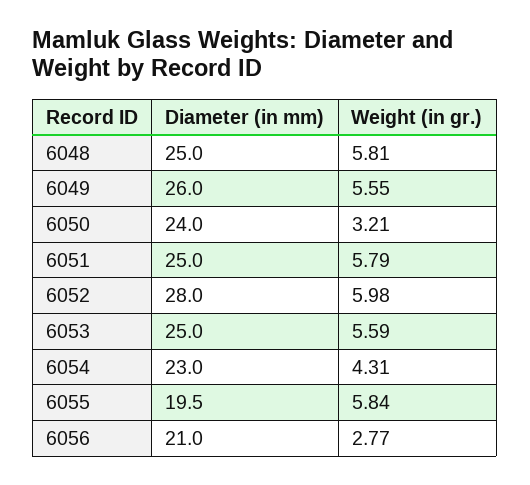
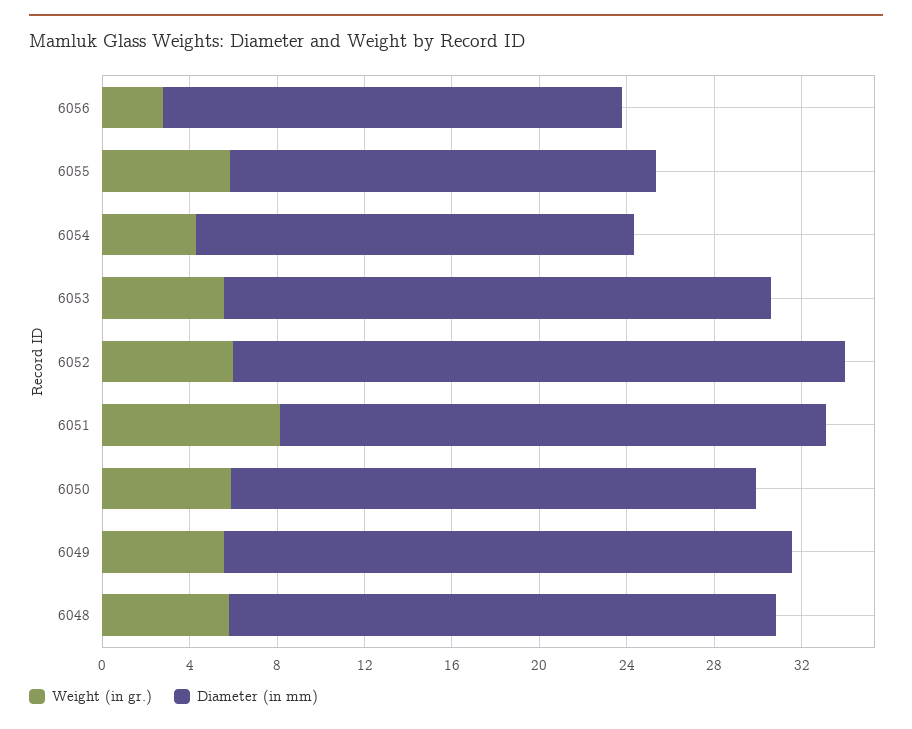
  {
    "Diameter (in mm)": {
      "6048": 25,
      "6049": 26,
      "6050": 24,
      "6051": 25,
      "6052": 28,
      "6053": 25,
-     "6054": 23,
+     "6054": 20,
      "6055": 19.5,
      "6056": 21
    },
    "Weight (in gr.)": {
      "6048": 5.81,
      "6049": 5.55,
-     "6050": 3.21,
+     "6050": 6,
-     "6051": 5.79,
+     "6051": 8,
      "6052": 5.98,
      "6053": 5.59,
      "6054": 4.31,
      "6055": 5.84,
      "6056": 2.77
    }
  }

